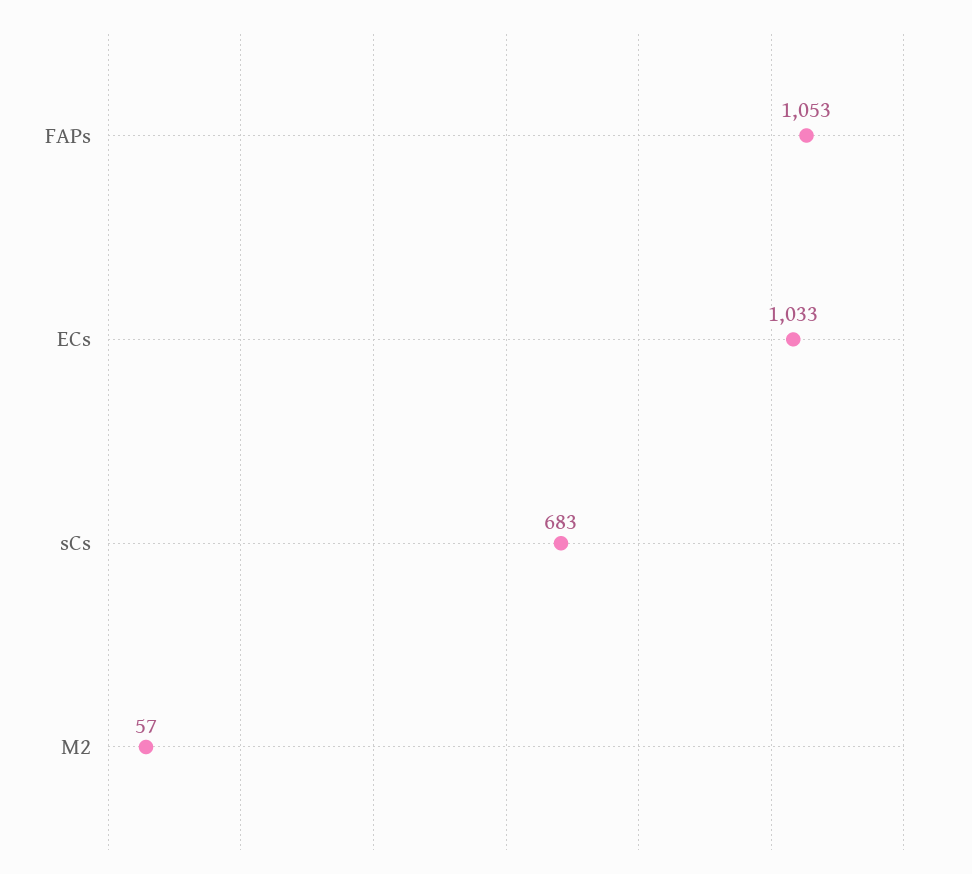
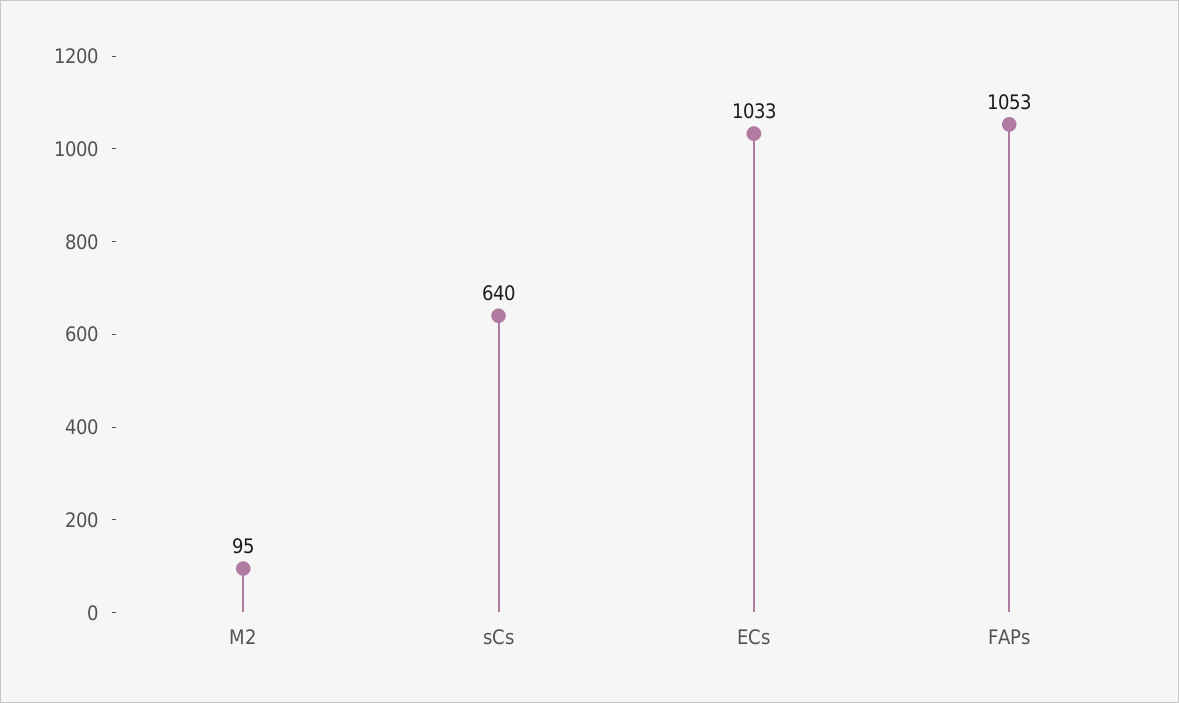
  {
    "FAPs": 1053,
    "ECs": 1033,
-   "sCs": 683,
+   "sCs": 640,
-   "M2": 57
+   "M2": 95
  }

